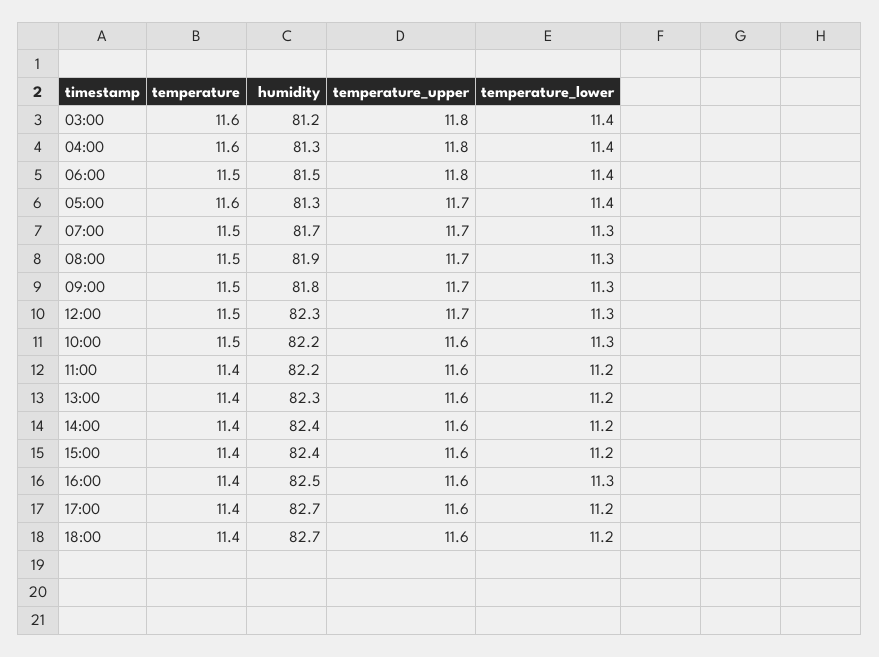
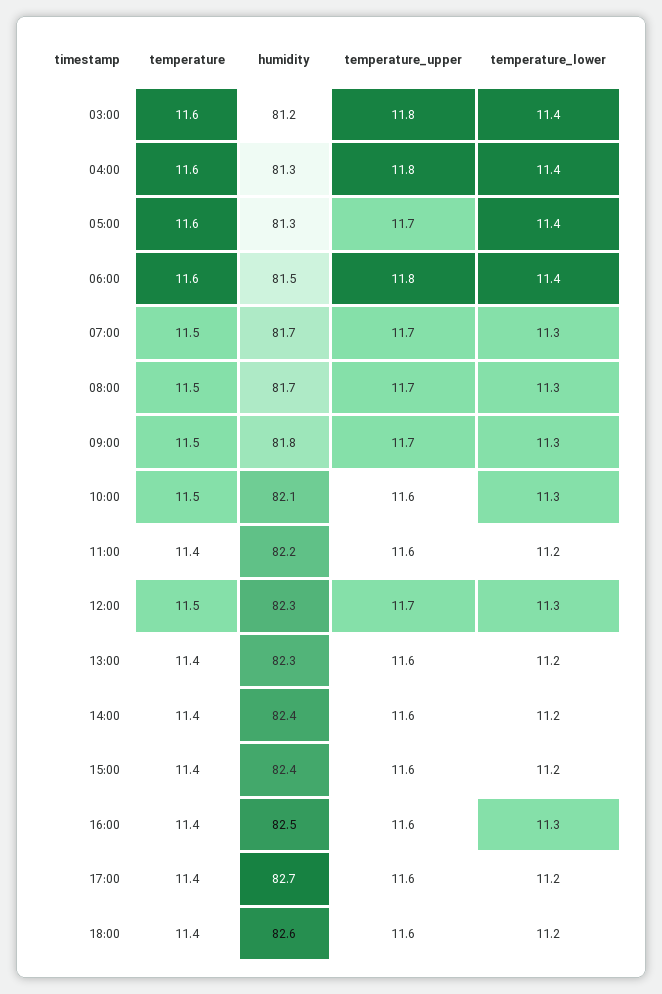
  {
    "temperature": {
      "03:00": 11.6,
      "04:00": 11.6,
-     "06:00": 11.5,
+     "06:00": 11.6,
      "05:00": 11.6,
      "07:00": 11.5,
      "08:00": 11.5,
      "09:00": 11.5,
      "12:00": 11.5,
      "10:00": 11.5,
      "11:00": 11.4,
      "13:00": 11.4,
      "14:00": 11.4,
      "15:00": 11.4,
      "16:00": 11.4,
      "17:00": 11.4,
      "18:00": 11.4
    },
    "humidity": {
      "03:00": 81.2,
      "04:00": 81.3,
      "06:00": 81.5,
      "05:00": 81.3,
      "07:00": 81.7,
-     "08:00": 81.9,
+     "08:00": 81.7,
      "09:00": 81.8,
      "12:00": 82.3,
-     "10:00": 82.2,
+     "10:00": 82.1,
      "11:00": 82.2,
      "13:00": 82.3,
      "14:00": 82.4,
      "15:00": 82.4,
      "16:00": 82.5,
      "17:00": 82.7,
-     "18:00": 82.7
+     "18:00": 82.6
    },
    "temperature_upper": {
      "03:00": 11.8,
      "04:00": 11.8,
      "06:00": 11.8,
      "05:00": 11.7,
      "07:00": 11.7,
      "08:00": 11.7,
      "09:00": 11.7,
      "12:00": 11.7,
      "10:00": 11.6,
      "11:00": 11.6,
      "13:00": 11.6,
      "14:00": 11.6,
      "15:00": 11.6,
      "16:00": 11.6,
      "17:00": 11.6,
      "18:00": 11.6
    },
    "temperature_lower": {
      "03:00": 11.4,
      "04:00": 11.4,
      "06:00": 11.4,
      "05:00": 11.4,
      "07:00": 11.3,
      "08:00": 11.3,
      "09:00": 11.3,
      "12:00": 11.3,
      "10:00": 11.3,
      "11:00": 11.2,
      "13:00": 11.2,
      "14:00": 11.2,
      "15:00": 11.2,
      "16:00": 11.3,
      "17:00": 11.2,
      "18:00": 11.2
    }
  }

